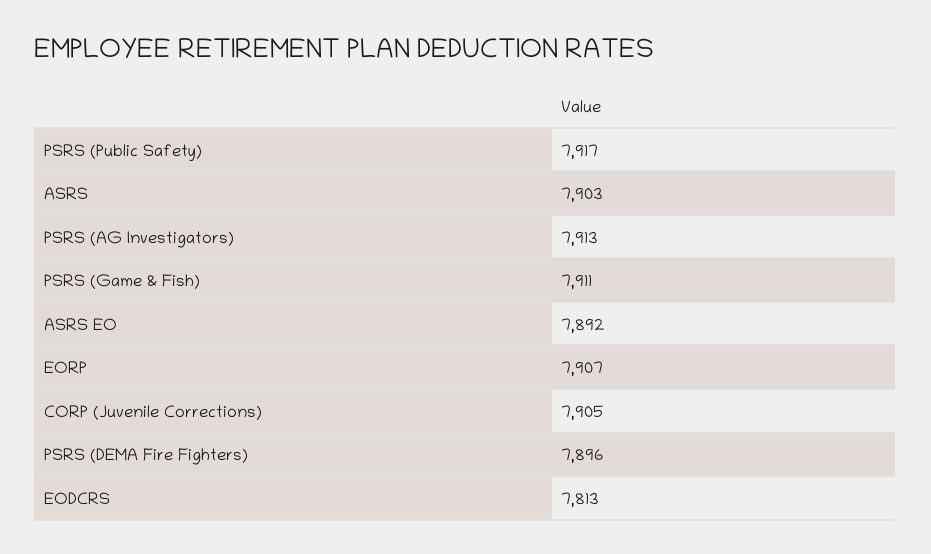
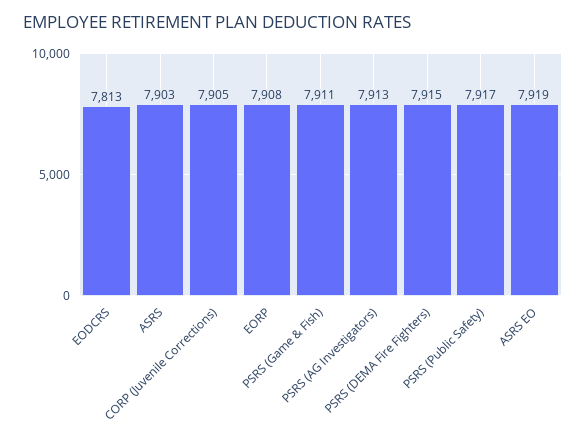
  {
    "PSRS (Public Safety)": 7917,
    "ASRS": 7903,
    "PSRS (AG Investigators)": 7913,
    "PSRS (Game & Fish)": 7911,
-   "ASRS EO": 7892,
+   "ASRS EO": 7919,
-   "EORP": 7907,
+   "EORP": 7908,
    "CORP (Juvenile Corrections)": 7905,
-   "PSRS (DEMA Fire Fighters)": 7896,
+   "PSRS (DEMA Fire Fighters)": 7915,
    "EODCRS": 7813
  }

